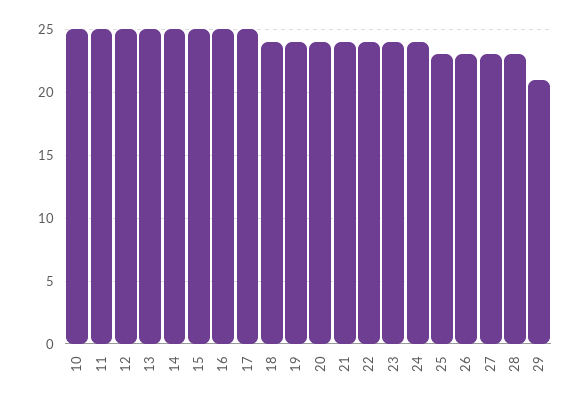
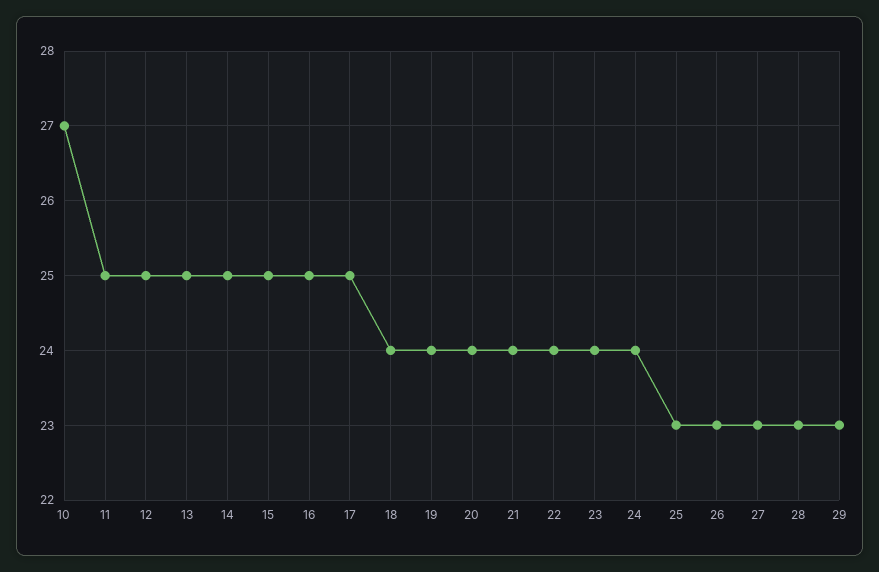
  {
-   "10": 25,
+   "10": 27,
    "11": 25,
    "12": 25,
    "13": 25,
    "14": 25,
    "15": 25,
    "16": 25,
    "17": 25,
    "18": 24,
    "19": 24,
    "20": 24,
    "21": 24,
    "22": 24,
    "23": 24,
    "24": 24,
    "25": 23,
    "26": 23,
    "27": 23,
    "28": 23,
-   "29": 21
+   "29": 23
  }

